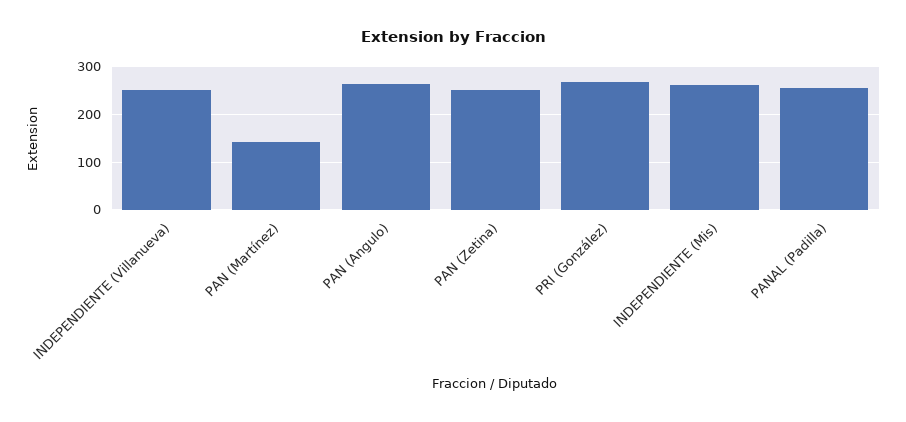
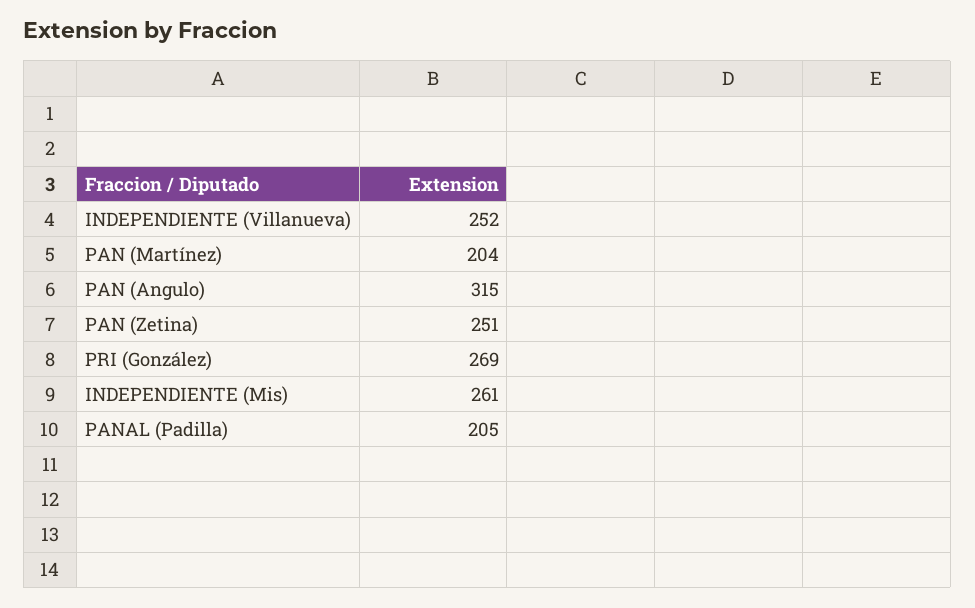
  {
    "INDEPENDIENTE (Villanueva)": 252,
-   "PAN (Martínez)": 140,
+   "PAN (Martínez)": 204,
-   "PAN (Angulo)": 260,
+   "PAN (Angulo)": 315,
    "PAN (Zetina)": 251,
    "PRI (González)": 269,
    "INDEPENDIENTE (Mis)": 261,
-   "PANAL (Padilla)": 260
+   "PANAL (Padilla)": 205
  }

